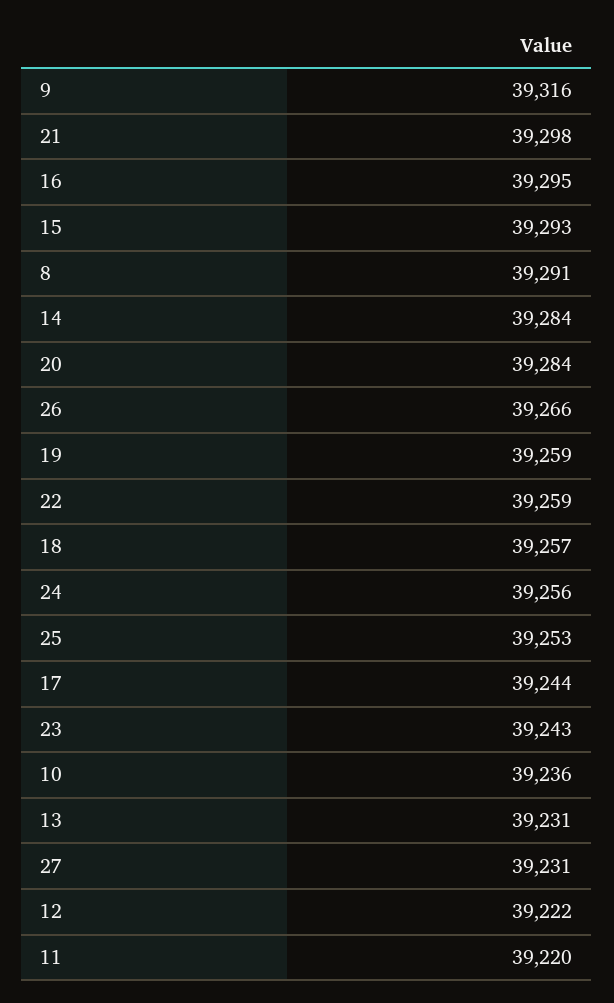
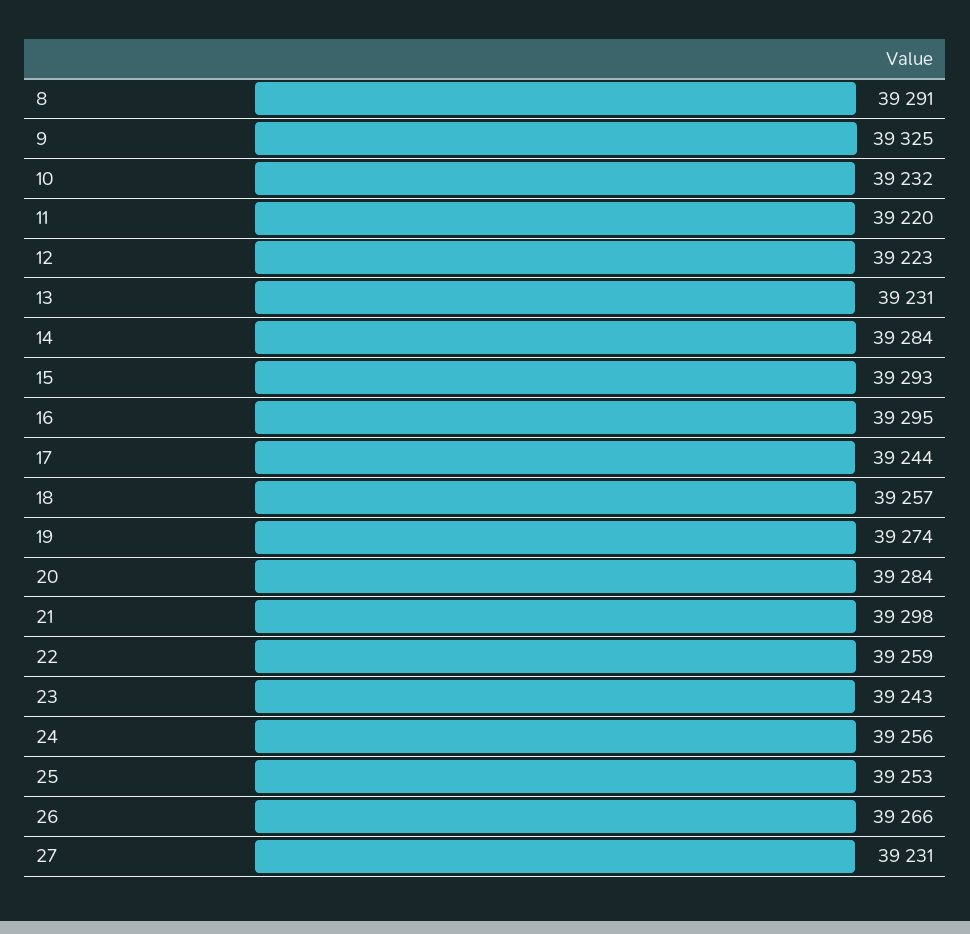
  {
-   "9": 39316,
+   "9": 39325,
    "21": 39298,
    "16": 39295,
    "15": 39293,
    "8": 39291,
    "14": 39284,
    "20": 39284,
    "26": 39266,
-   "19": 39259,
+   "19": 39274,
    "22": 39259,
    "18": 39257,
    "24": 39256,
    "25": 39253,
    "17": 39244,
    "23": 39243,
-   "10": 39236,
+   "10": 39232,
    "13": 39231,
    "27": 39231,
-   "12": 39222,
+   "12": 39223,
    "11": 39220
  }

